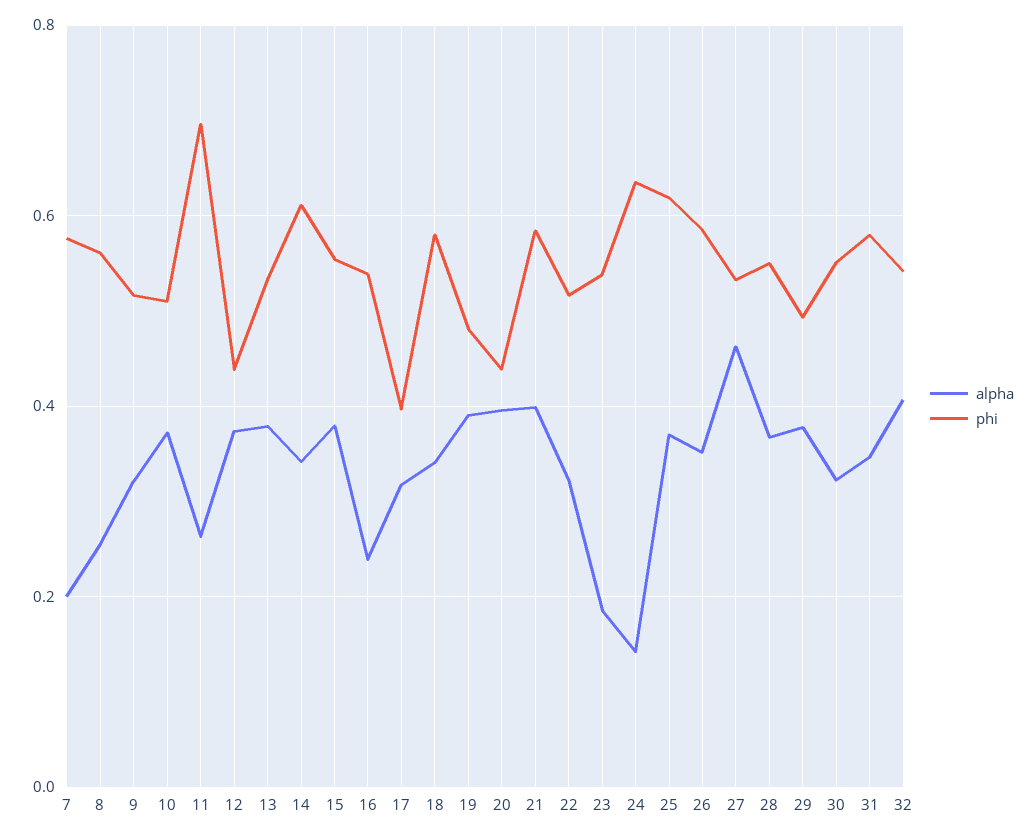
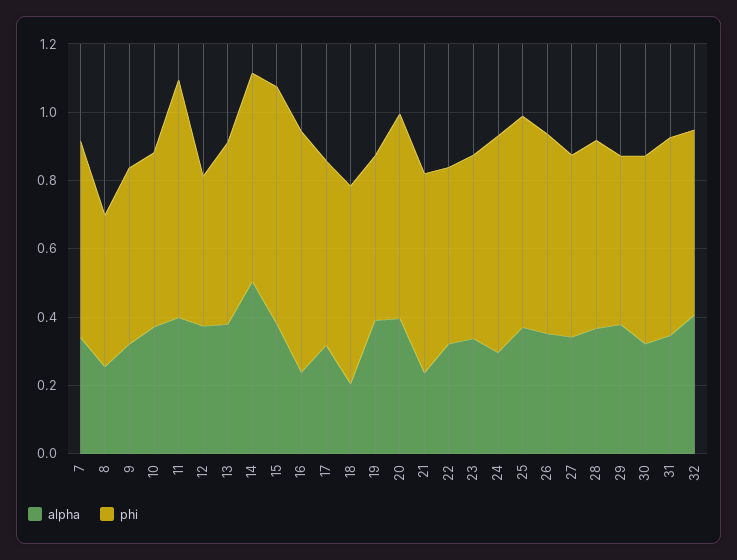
  {
    "alpha": {
-     "7": 0.2,
+     "7": 0.35,
      "8": 0.26,
      "9": 0.32,
      "10": 0.38,
-     "11": 0.26,
+     "11": 0.4,
      "12": 0.38,
      "13": 0.38,
-     "14": 0.34,
+     "14": 0.5,
      "15": 0.38,
      "16": 0.24,
      "17": 0.32,
-     "18": 0.34,
+     "18": 0.2,
      "19": 0.4,
      "20": 0.4,
-     "21": 0.4,
+     "21": 0.25,
      "22": 0.32,
-     "23": 0.18,
+     "23": 0.35,
-     "24": 0.14,
+     "24": 0.3,
      "25": 0.36,
      "26": 0.36,
-     "27": 0.46,
+     "27": 0.35,
      "28": 0.36,
      "29": 0.38,
      "30": 0.32,
      "31": 0.34,
      "32": 0.4
    },
    "phi": {
      "7": 0.58,
-     "8": 0.56,
+     "8": 0.45,
      "9": 0.52,
      "10": 0.52,
      "11": 0.7,
      "12": 0.44,
      "13": 0.54,
      "14": 0.62,
-     "15": 0.56,
+     "15": 0.7,
-     "16": 0.54,
+     "16": 0.7,
-     "17": 0.4,
+     "17": 0.55,
      "18": 0.58,
      "19": 0.48,
-     "20": 0.44,
+     "20": 0.6,
      "21": 0.58,
      "22": 0.52,
      "23": 0.54,
      "24": 0.64,
      "25": 0.62,
      "26": 0.58,
      "27": 0.54,
      "28": 0.56,
      "29": 0.5,
      "30": 0.56,
      "31": 0.58,
      "32": 0.54
    }
  }

